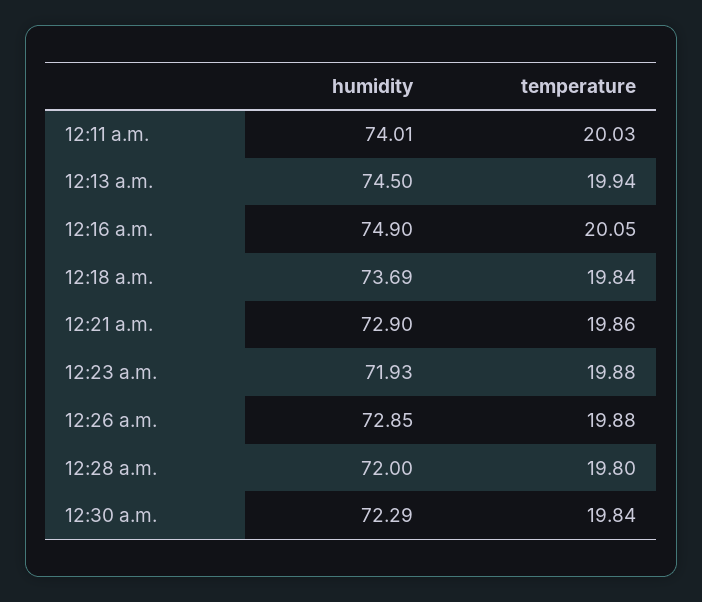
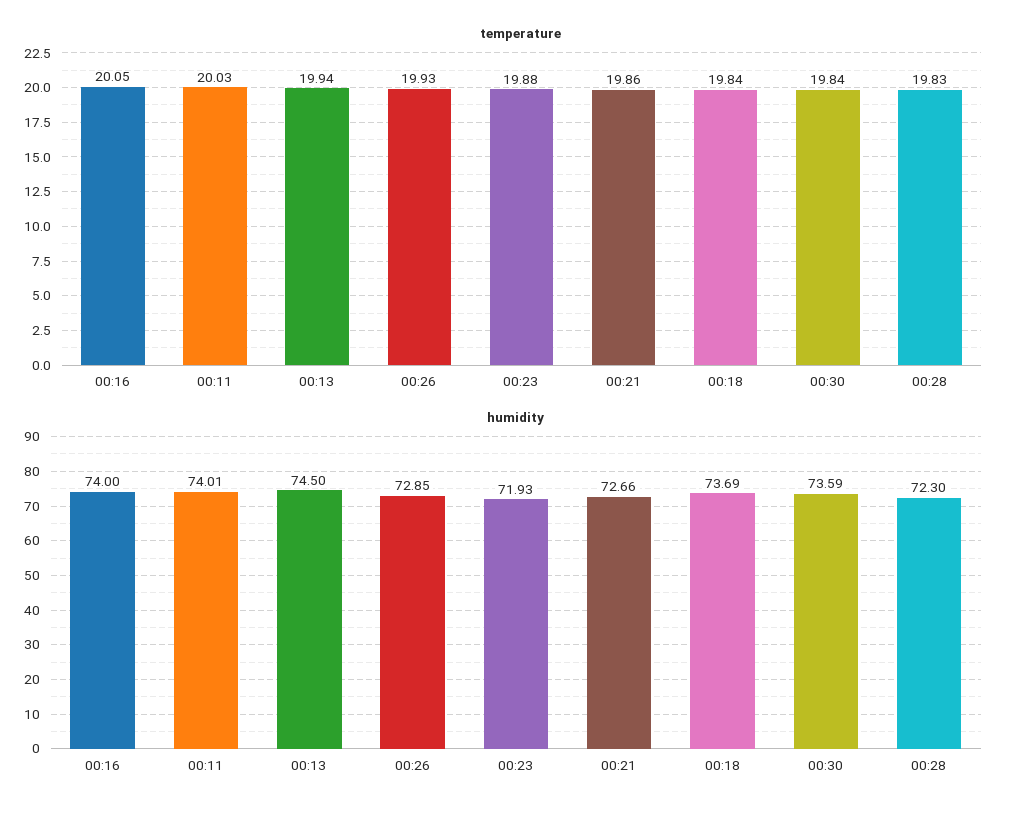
  {
    "humidity": {
      "12:11 a.m.": 74.01,
      "12:13 a.m.": 74.5,
-     "12:16 a.m.": 74.9,
+     "12:16 a.m.": 74,
      "12:18 a.m.": 73.69,
-     "12:21 a.m.": 72.9,
+     "12:21 a.m.": 72.66,
      "12:23 a.m.": 71.93,
      "12:26 a.m.": 72.85,
-     "12:28 a.m.": 72,
+     "12:28 a.m.": 72.3,
-     "12:30 a.m.": 72.29
+     "12:30 a.m.": 73.59
    },
    "temperature": {
      "12:11 a.m.": 20.03,
      "12:13 a.m.": 19.94,
      "12:16 a.m.": 20.05,
      "12:18 a.m.": 19.84,
      "12:21 a.m.": 19.86,
      "12:23 a.m.": 19.88,
-     "12:26 a.m.": 19.88,
+     "12:26 a.m.": 19.93,
-     "12:28 a.m.": 19.8,
+     "12:28 a.m.": 19.83,
      "12:30 a.m.": 19.84
    }
  }

